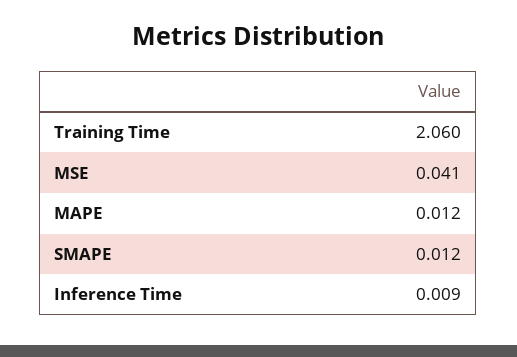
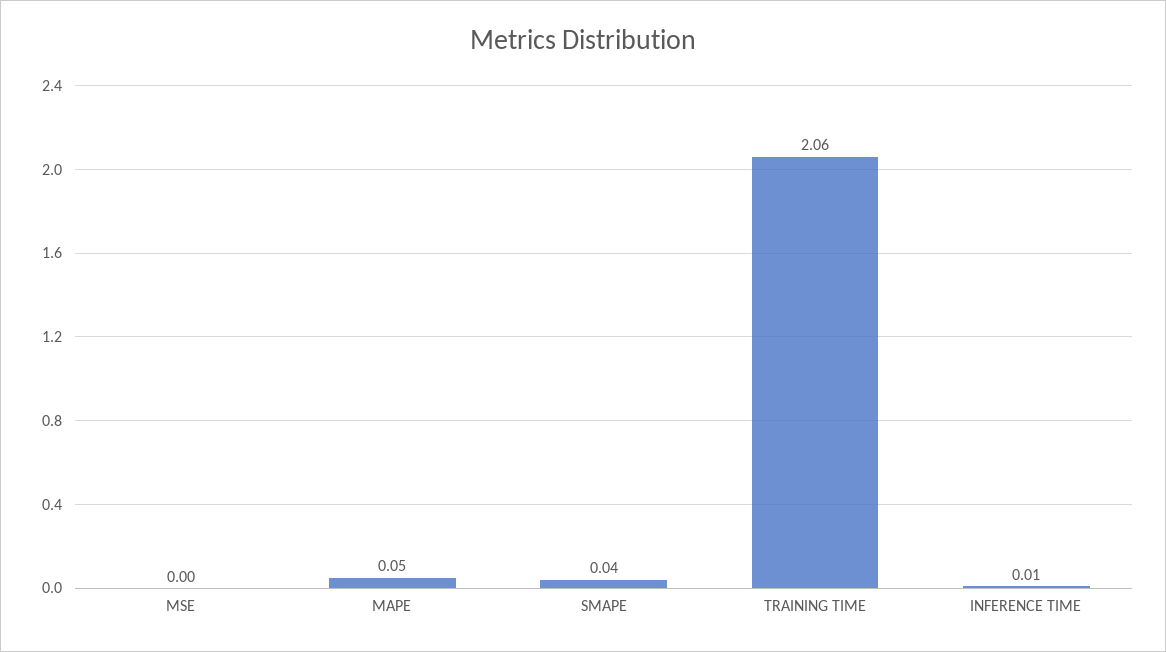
  {
    "Training Time": 2.06,
-   "MSE": 0.041,
+   "MSE": 0,
-   "MAPE": 0.012,
+   "MAPE": 0.05,
-   "SMAPE": 0.012,
+   "SMAPE": 0.04,
    "Inference Time": 0.009
  }

